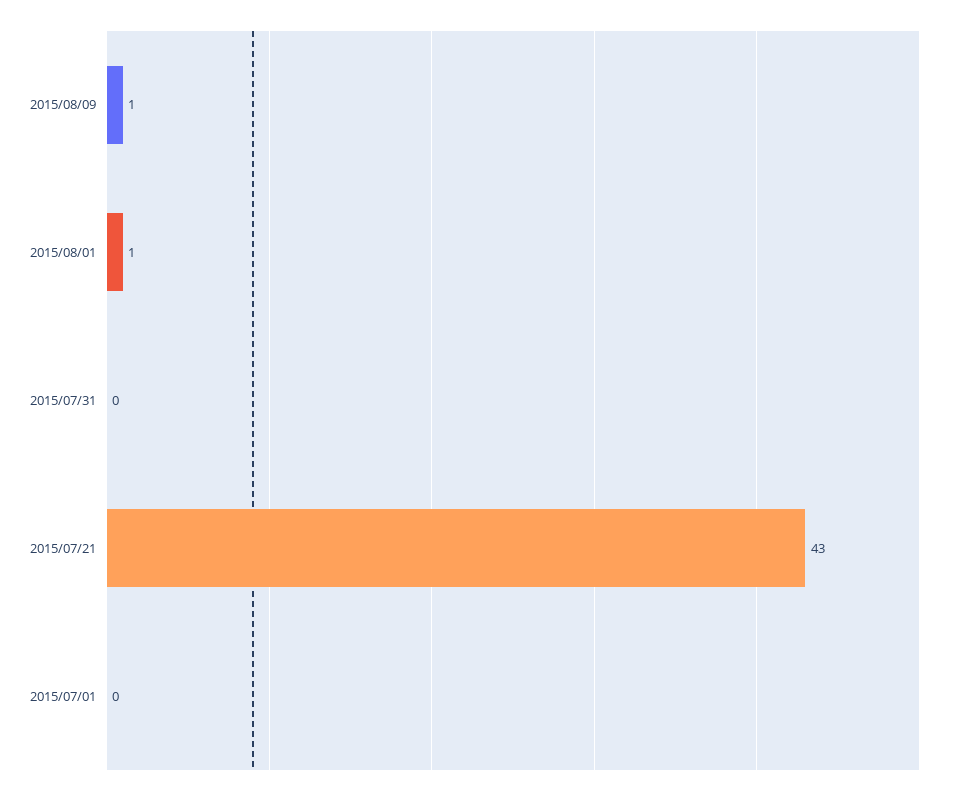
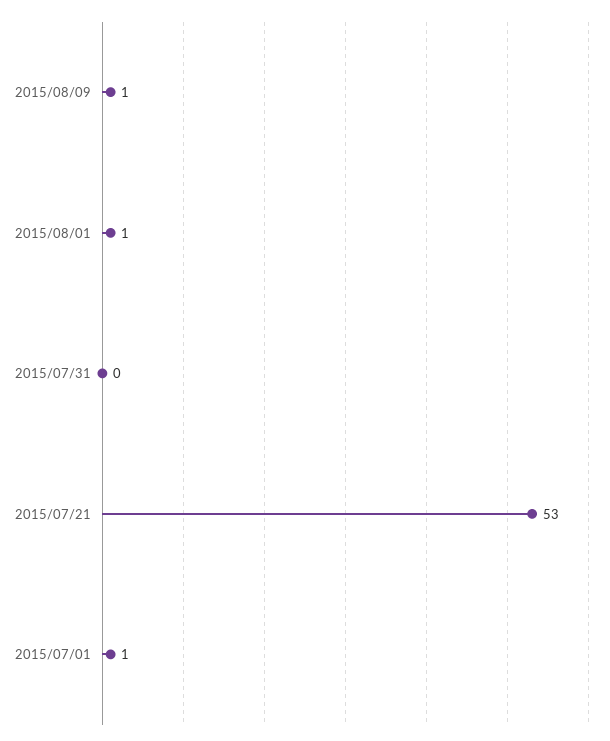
  {
    "2015/08/09": 1,
    "2015/08/01": 1,
    "2015/07/31": 0,
-   "2015/07/21": 43,
+   "2015/07/21": 53,
-   "2015/07/01": 0
+   "2015/07/01": 1
  }

